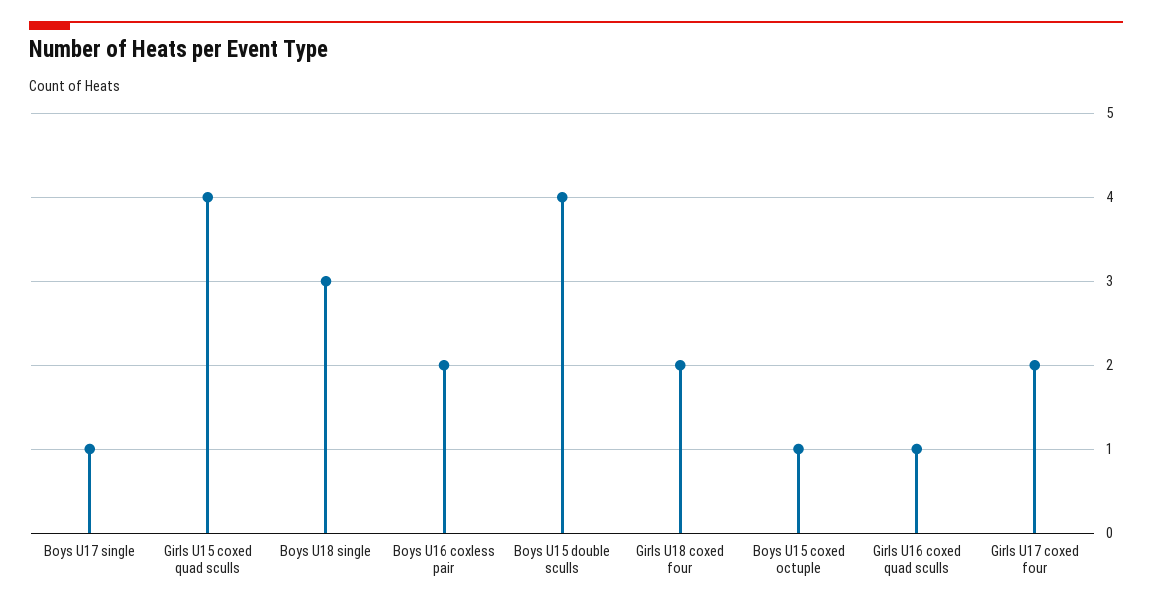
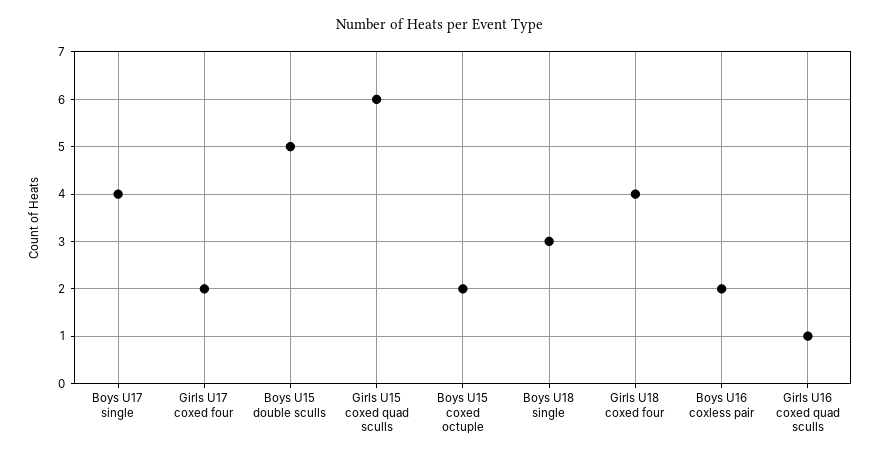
  {
-   "Boys U17 single": 1,
+   "Boys U17 single": 4,
-   "Girls U15 coxed quad sculls": 4,
+   "Girls U15 coxed quad sculls": 6,
    "Boys U18 single": 3,
    "Boys U16 coxless pair": 2,
-   "Boys U15 double sculls": 4,
+   "Boys U15 double sculls": 5,
-   "Girls U18 coxed four": 2,
+   "Girls U18 coxed four": 4,
-   "Boys U15 coxed octuple": 1,
+   "Boys U15 coxed octuple": 2,
    "Girls U16 coxed quad sculls": 1,
    "Girls U17 coxed four": 2
  }

